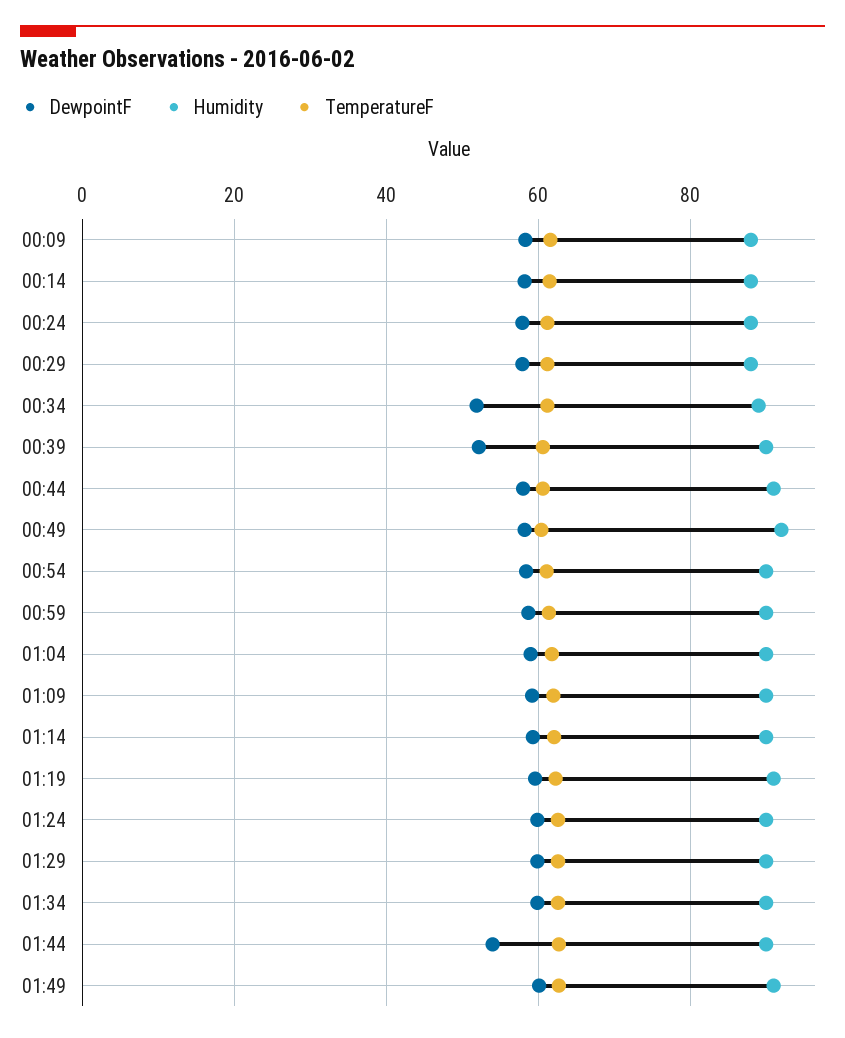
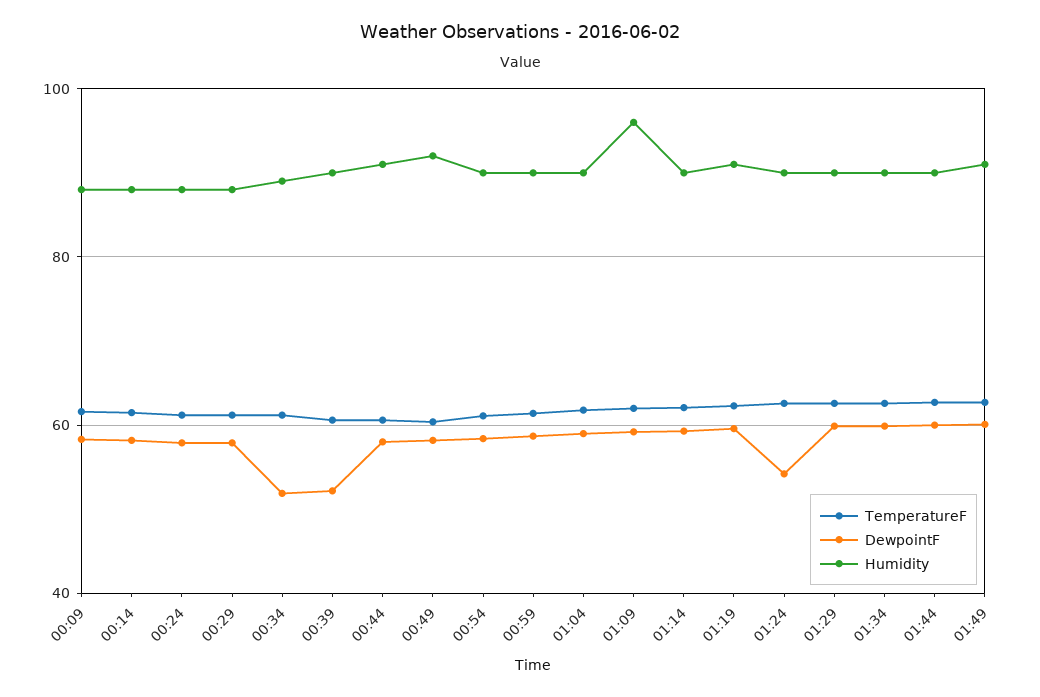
  {
    "DewpointF": {
      "00:09": 58,
      "00:14": 58,
      "00:24": 58,
      "00:29": 58,
      "00:34": 52,
      "00:39": 52,
      "00:44": 58,
      "00:49": 58,
      "00:54": 58,
      "00:59": 58,
      "01:04": 60,
      "01:09": 60,
      "01:14": 60,
      "01:19": 60,
-     "01:24": 60,
+     "01:24": 54,
      "01:29": 60,
      "01:34": 60,
-     "01:44": 54,
+     "01:44": 60,
      "01:49": 60
    },
    "Humidity": {
      "00:09": 88,
      "00:14": 88,
      "00:24": 88,
      "00:29": 88,
      "00:34": 90,
      "00:39": 90,
      "00:44": 92,
      "00:49": 92,
      "00:54": 90,
      "00:59": 90,
      "01:04": 90,
-     "01:09": 90,
+     "01:09": 96,
      "01:14": 90,
      "01:19": 92,
      "01:24": 90,
      "01:29": 90,
      "01:34": 90,
      "01:44": 90,
      "01:49": 92
    },
    "TemperatureF": {
      "00:09": 62,
      "00:14": 62,
      "00:24": 62,
      "00:29": 62,
      "00:34": 62,
      "00:39": 60,
      "00:44": 60,
      "00:49": 60,
      "00:54": 62,
      "00:59": 62,
      "01:04": 62,
      "01:09": 62,
      "01:14": 62,
      "01:19": 62,
      "01:24": 62,
      "01:29": 62,
      "01:34": 62,
      "01:44": 62,
      "01:49": 62
    }
  }

